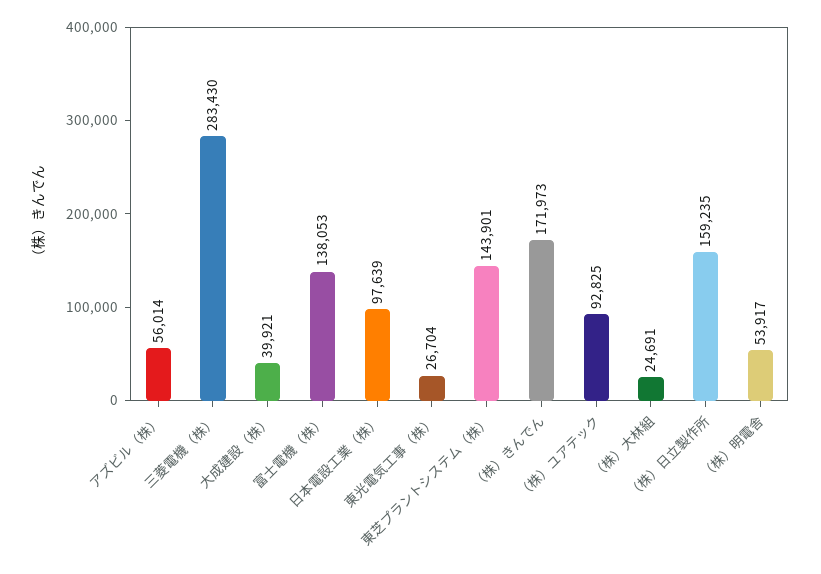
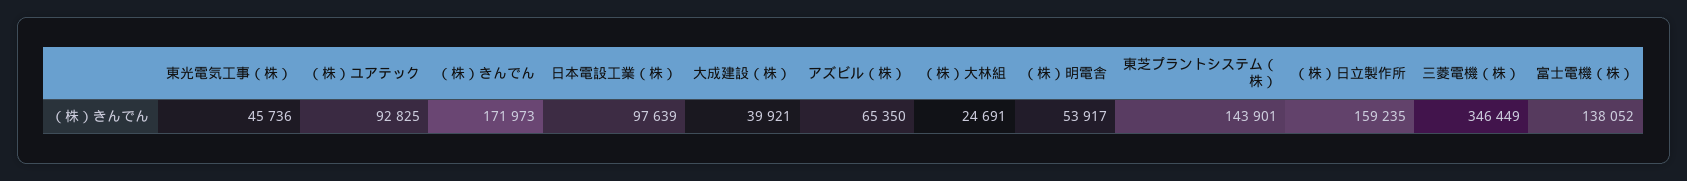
  {
-   "アズビル（株）": 56014,
+   "アズビル（株）": 65350,
-   "三菱電機（株）": 283430,
+   "三菱電機（株）": 346449,
    "大成建設（株）": 39921,
-   "富士電機（株）": 138053,
+   "富士電機（株）": 138052,
    "日本電設工業（株）": 97639,
-   "東光電気工事（株）": 26704,
+   "東光電気工事（株）": 45736,
    "東芝プラントシステム（株）": 143901,
    "（株）きんでん": 171973,
    "（株）ユアテック": 92825,
    "（株）大林組": 24691,
    "（株）日立製作所": 159235,
    "（株）明電舎": 53917
  }

